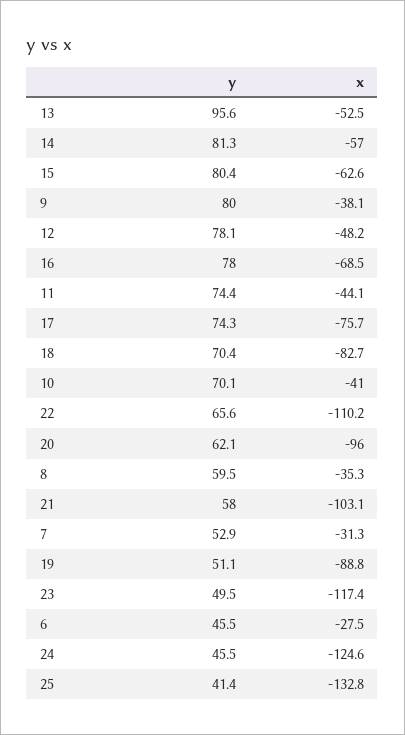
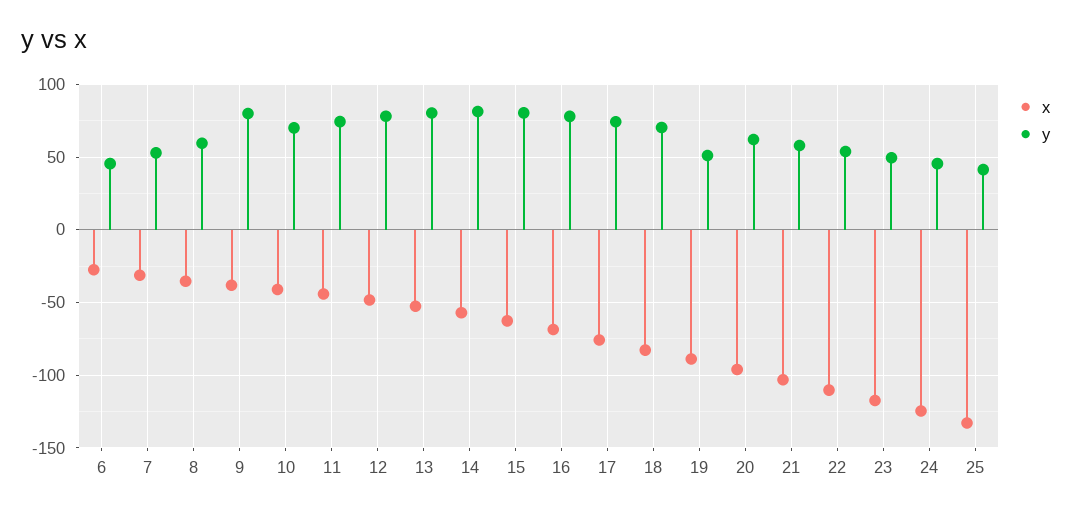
  {
    "y": {
-     "13": 95.6,
+     "13": 80,
      "14": 81.3,
      "15": 80.4,
      "9": 80,
      "12": 78.1,
      "16": 78,
      "11": 74.4,
      "17": 74.3,
      "18": 70.4,
      "10": 70.1,
-     "22": 65.6,
+     "22": 55,
      "20": 62.1,
      "8": 59.5,
      "21": 58,
      "7": 52.9,
      "19": 51.1,
      "23": 49.5,
      "6": 45.5,
      "24": 45.5,
      "25": 41.4
    },
    "x": {
      "13": -52.5,
      "14": -57,
      "15": -62.6,
      "9": -38.1,
      "12": -48.2,
      "16": -68.5,
      "11": -44.1,
      "17": -75.7,
      "18": -82.7,
      "10": -41,
      "22": -110.2,
      "20": -96,
      "8": -35.3,
      "21": -103.1,
      "7": -31.3,
      "19": -88.8,
      "23": -117.4,
      "6": -27.5,
      "24": -124.6,
      "25": -132.8
    }
  }

